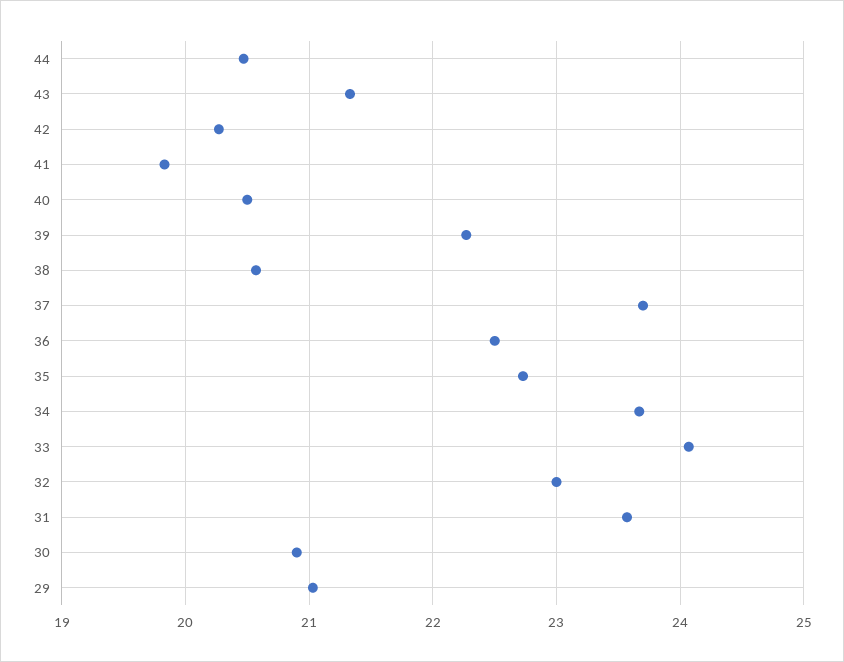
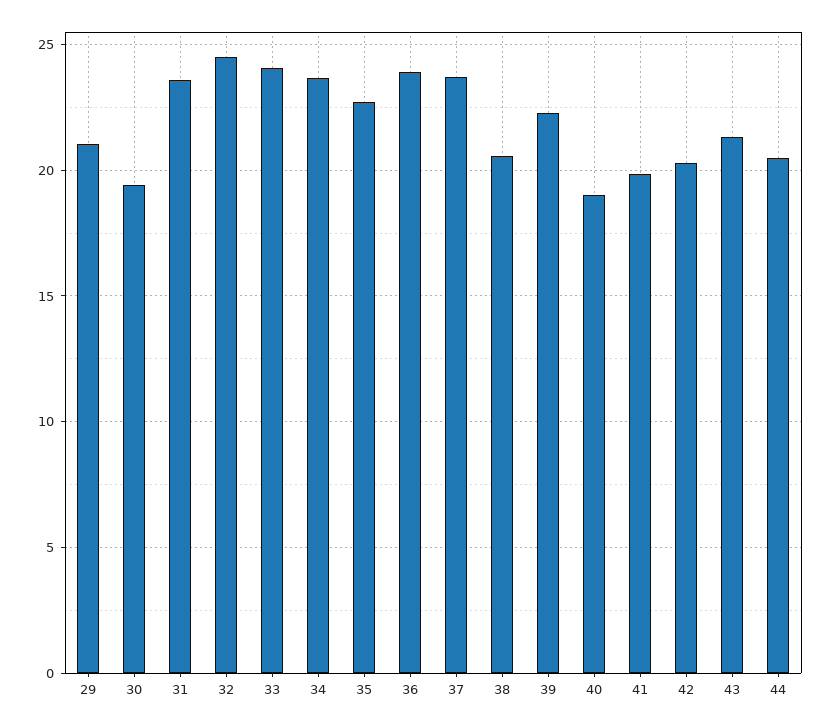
  {
    "44": 20.5,
    "43": 21.3,
    "42": 20.3,
    "41": 19.8,
-   "40": 20.5,
+   "40": 19,
    "39": 22.3,
    "38": 20.6,
    "37": 23.7,
-   "36": 22.5,
+   "36": 24,
    "35": 22.7,
    "34": 23.7,
    "33": 24.1,
-   "32": 23,
+   "32": 24.5,
    "31": 23.6,
-   "30": 20.9,
+   "30": 19.5,
    "29": 21
  }

